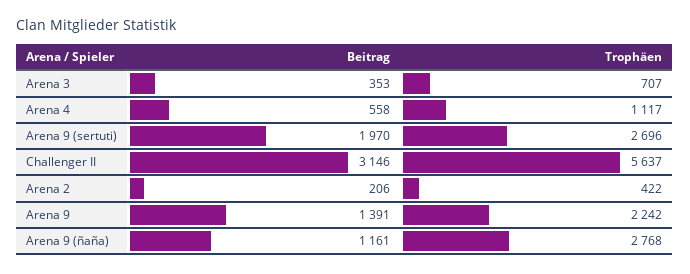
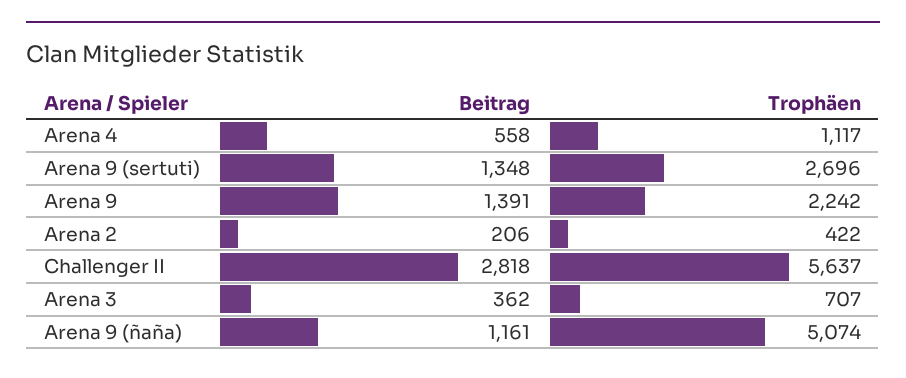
  {
    "Beitrag": {
-     "Arena 3": 353,
+     "Arena 3": 362,
      "Arena 4": 558,
-     "Arena 9 (sertuti)": 1970,
+     "Arena 9 (sertuti)": 1348,
-     "Challenger II": 3146,
+     "Challenger II": 2818,
      "Arena 2": 206,
      "Arena 9": 1391,
      "Arena 9 (ñaña)": 1161
    },
    "Trophäen": {
      "Arena 3": 707,
      "Arena 4": 1117,
      "Arena 9 (sertuti)": 2696,
      "Challenger II": 5637,
      "Arena 2": 422,
      "Arena 9": 2242,
-     "Arena 9 (ñaña)": 2768
+     "Arena 9 (ñaña)": 5074
    }
  }

